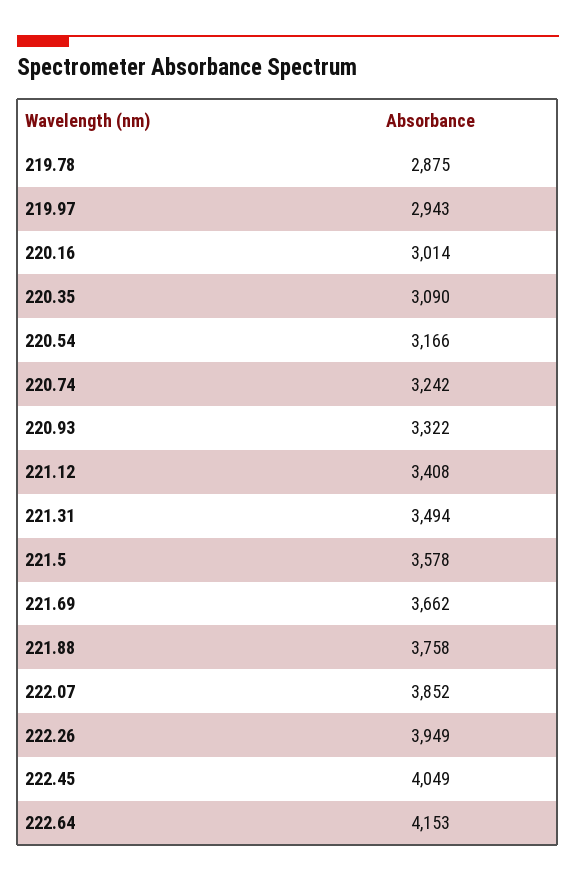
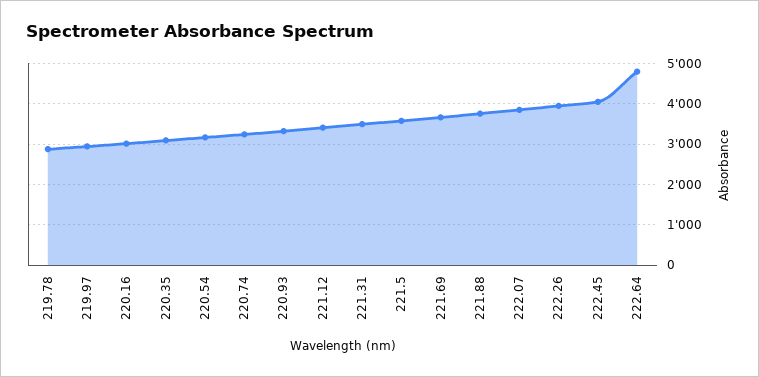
  {
    "219.78": 2875,
    "219.97": 2943,
    "220.16": 3014,
    "220.35": 3090,
    "220.54": 3166,
    "220.74": 3242,
    "220.93": 3322,
    "221.12": 3408,
    "221.31": 3494,
    "221.5": 3578,
    "221.69": 3662,
    "221.88": 3758,
    "222.07": 3852,
    "222.26": 3949,
    "222.45": 4049,
-   "222.64": 4153
+   "222.64": 4800
  }

